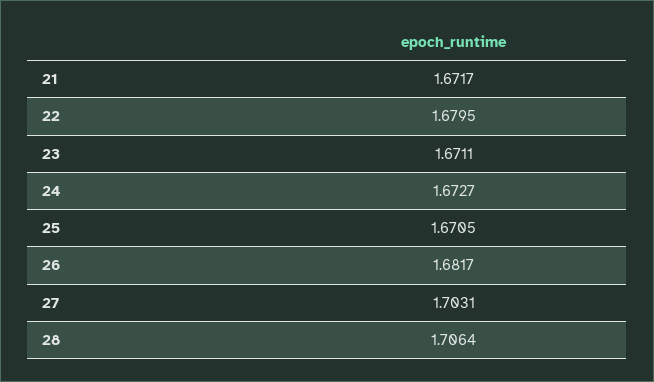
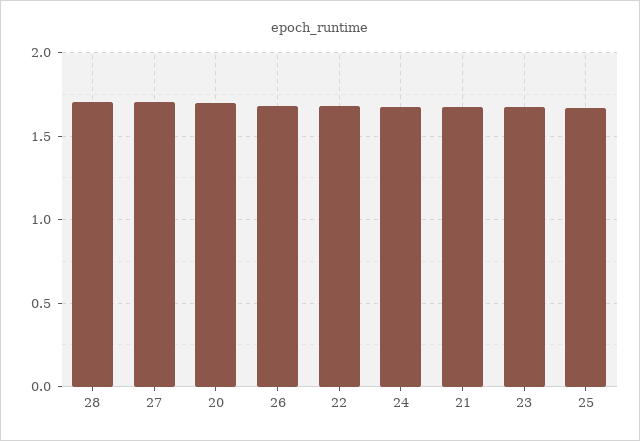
  {
    "21": 1.6717,
    "22": 1.6795,
    "23": 1.6711,
    "24": 1.6727,
    "25": 1.6705,
    "26": 1.6817,
    "27": 1.7031,
-   "28": 1.7064
+   "28": 1.7064,
+   "20": 1.7
  }

